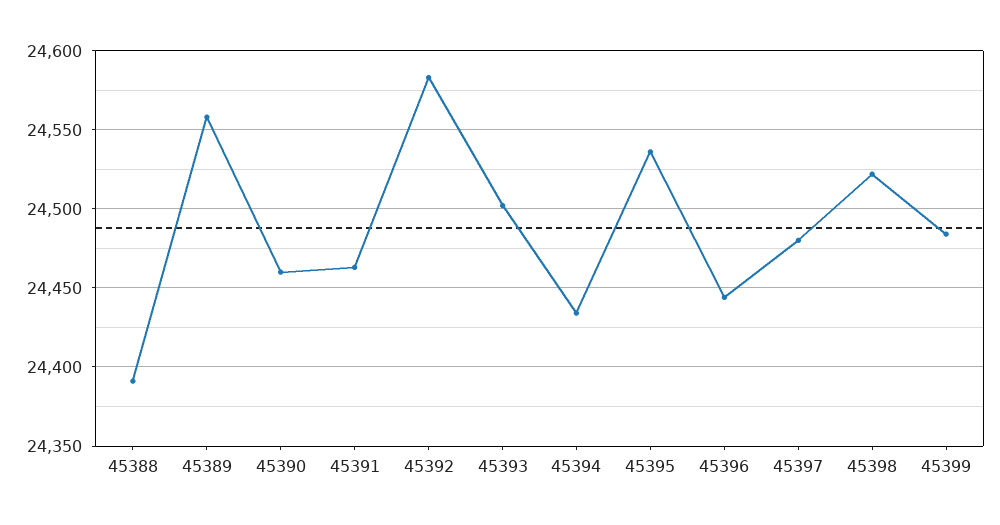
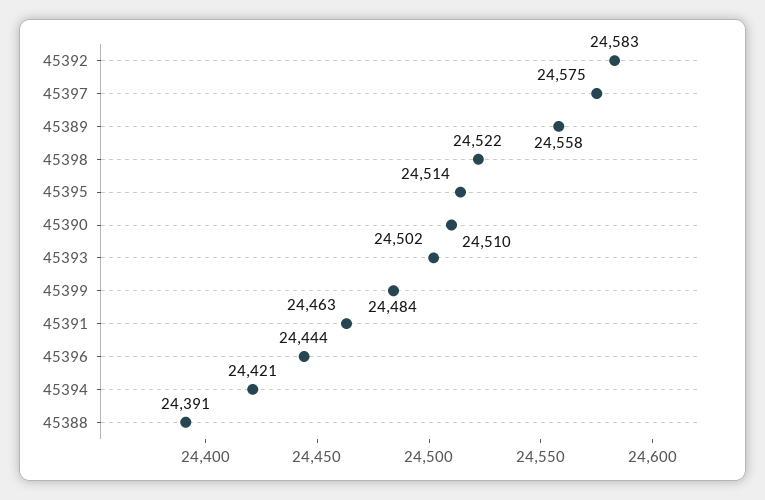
  {
    "45388": 24391,
    "45389": 24558,
-   "45390": 24460,
+   "45390": 24510,
    "45391": 24463,
    "45392": 24583,
    "45393": 24502,
-   "45394": 24435,
+   "45394": 24421,
-   "45395": 24535,
+   "45395": 24514,
    "45396": 24444,
-   "45397": 24480,
+   "45397": 24575,
    "45398": 24522,
    "45399": 24484
  }

